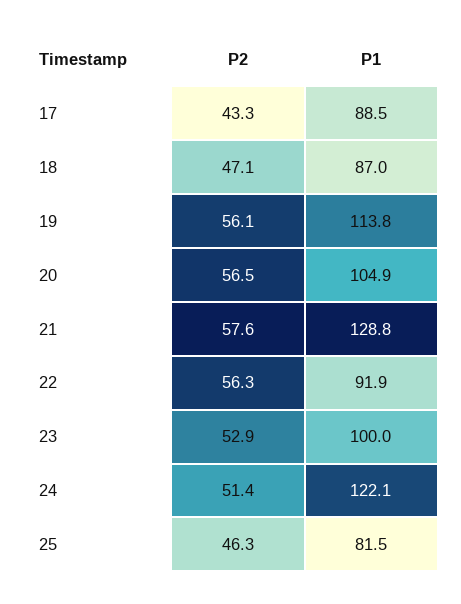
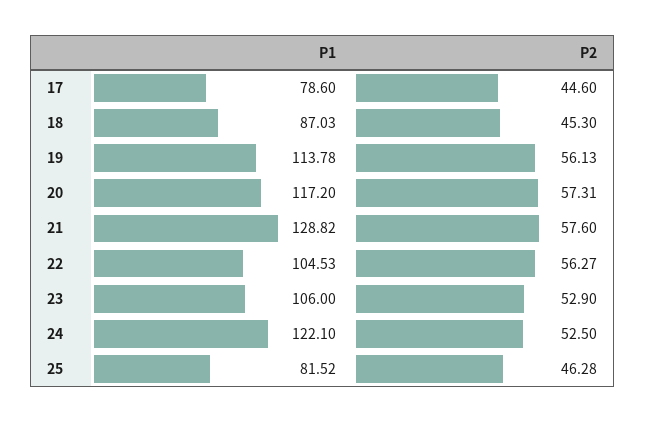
  {
    "P2": {
-     "17": 43.3,
+     "17": 44.6,
-     "18": 47.1,
+     "18": 45.3,
      "19": 56.13,
-     "20": 56.5,
+     "20": 57.31,
      "21": 57.6,
      "22": 56.27,
      "23": 52.9,
-     "24": 51.4,
+     "24": 52.5,
      "25": 46.28
    },
    "P1": {
-     "17": 88.5,
+     "17": 78.6,
      "18": 87.03,
      "19": 113.78,
-     "20": 104.9,
+     "20": 117.2,
      "21": 128.82,
-     "22": 91.9,
+     "22": 104.53,
-     "23": 100,
+     "23": 106,
      "24": 122.1,
      "25": 81.52
    }
  }

